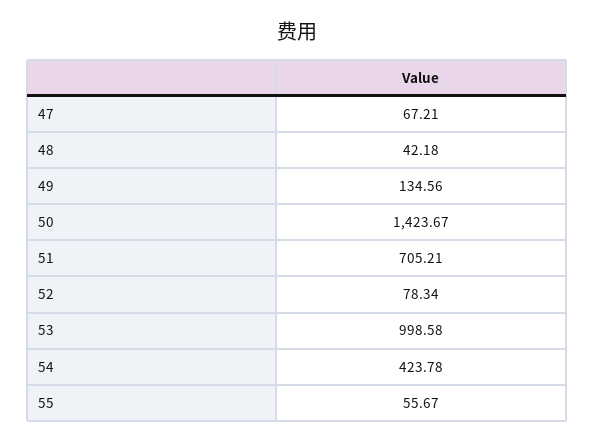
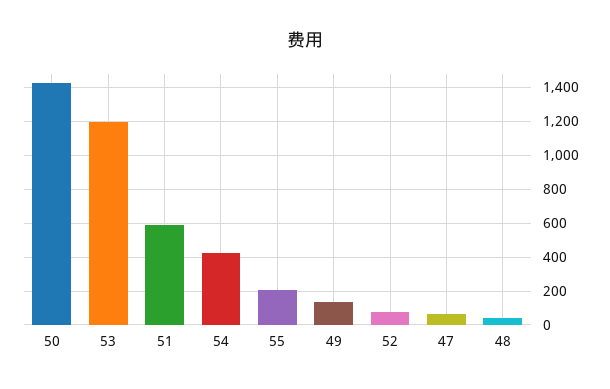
  {
    "47": 67.21,
    "48": 42.18,
    "49": 134.56,
    "50": 1423.67,
-   "51": 705.21,
+   "51": 600,
    "52": 78.34,
-   "53": 998.58,
+   "53": 1200,
    "54": 423.78,
-   "55": 55.67
+   "55": 200
  }

